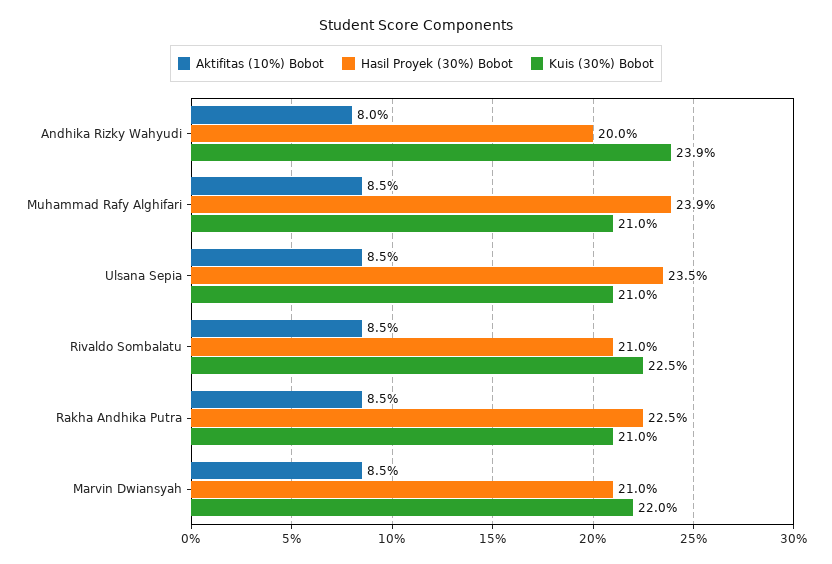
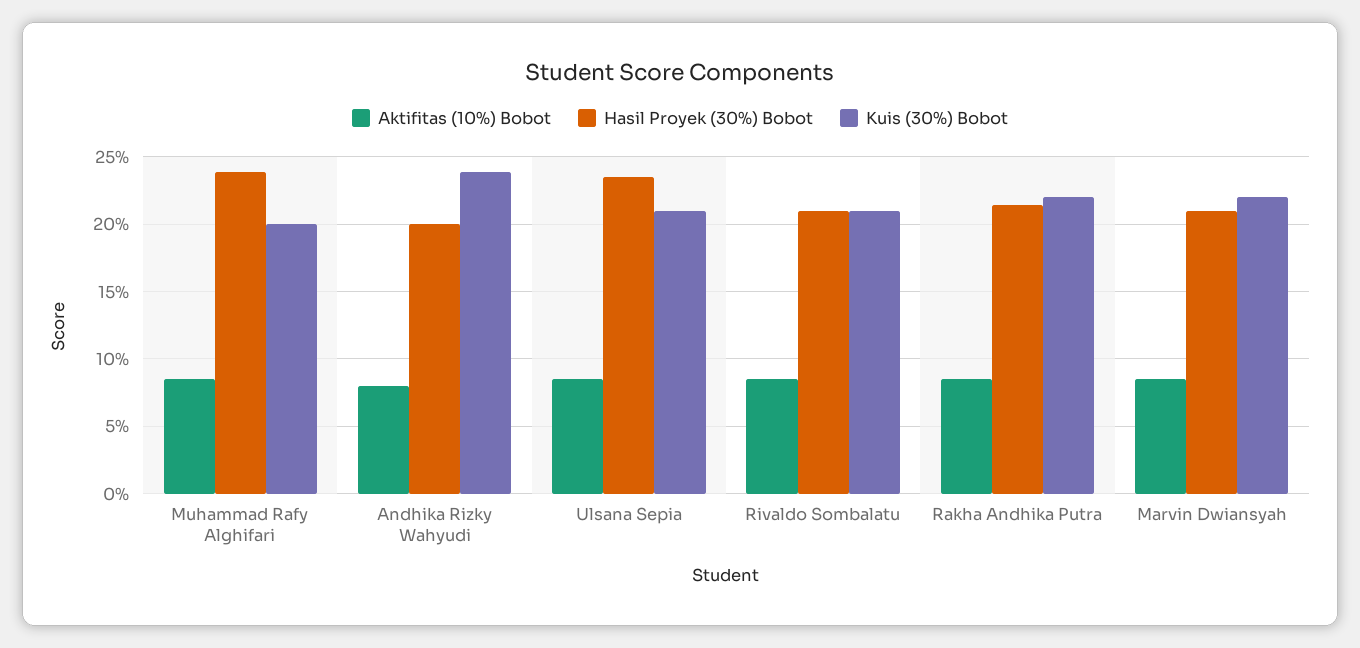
  {
    "Aktifitas (10%) Bobot": {
      "Andhika Rizky Wahyudi": 8,
      "Muhammad Rafy Alghifari": 8.5,
      "Ulsana Sepia": 8.5,
      "Rivaldo Sombalatu": 8.5,
      "Rakha Andhika Putra": 8.5,
      "Marvin Dwiansyah": 8.5
    },
    "Hasil Proyek (30%) Bobot": {
      "Andhika Rizky Wahyudi": 20,
      "Muhammad Rafy Alghifari": 23.9,
      "Ulsana Sepia": 23.5,
      "Rivaldo Sombalatu": 21,
-     "Rakha Andhika Putra": 22.5,
+     "Rakha Andhika Putra": 21.5,
      "Marvin Dwiansyah": 21
    },
    "Kuis (30%) Bobot": {
      "Andhika Rizky Wahyudi": 23.9,
-     "Muhammad Rafy Alghifari": 21,
+     "Muhammad Rafy Alghifari": 20,
      "Ulsana Sepia": 21,
-     "Rivaldo Sombalatu": 22.5,
+     "Rivaldo Sombalatu": 21,
-     "Rakha Andhika Putra": 21,
+     "Rakha Andhika Putra": 22,
      "Marvin Dwiansyah": 22
    }
  }

